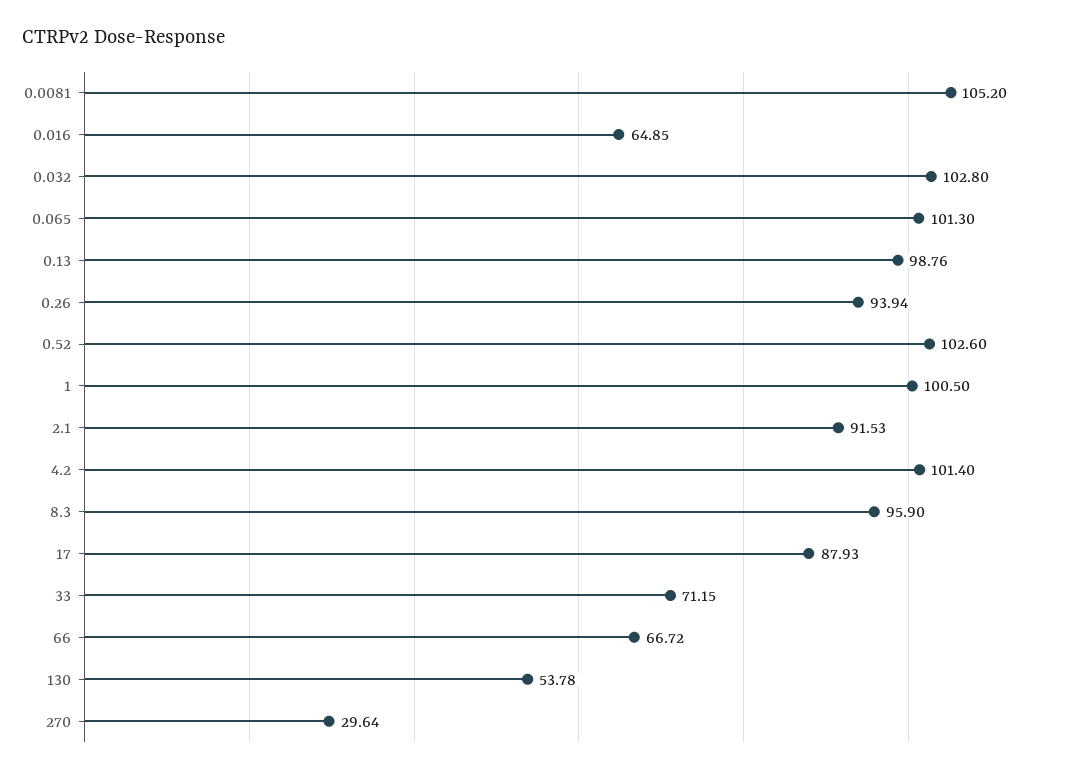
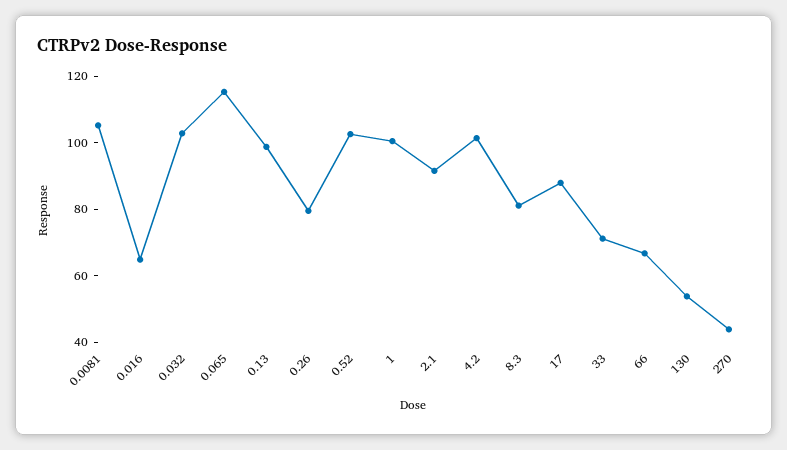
  {
    "0.0081": 105.2,
    "0.016": 64.85,
    "0.032": 102.8,
-   "0.065": 101.3,
+   "0.065": 115,
    "0.13": 98.76,
-   "0.26": 93.94,
+   "0.26": 80,
    "0.52": 102.6,
    "1": 100.5,
    "2.1": 91.53,
    "4.2": 101.4,
-   "8.3": 95.9,
+   "8.3": 80,
    "17": 87.93,
    "33": 71.15,
    "66": 66.72,
    "130": 53.78,
-   "270": 29.64
+   "270": 45
  }

